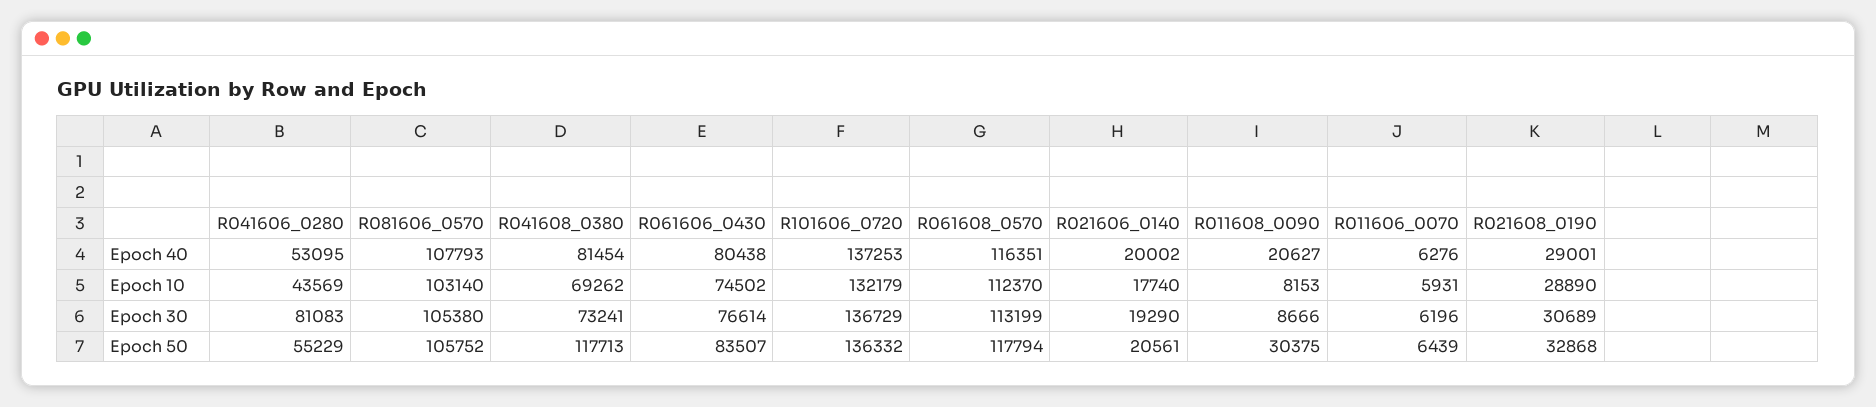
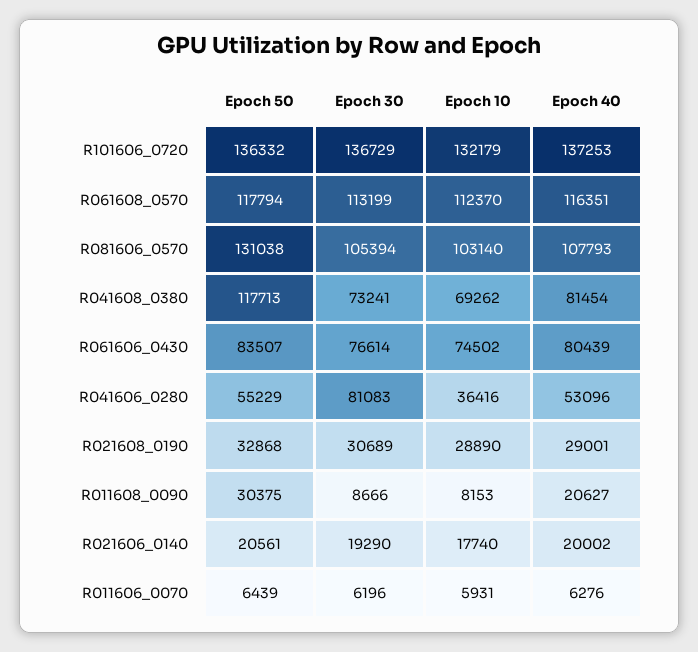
  {
    "R041606_0280": {
-     "Epoch 40": 53095,
+     "Epoch 40": 53096,
-     "Epoch 10": 43569,
+     "Epoch 10": 36416,
      "Epoch 30": 81083,
      "Epoch 50": 55229
    },
    "R081606_0570": {
      "Epoch 40": 107793,
      "Epoch 10": 103140,
-     "Epoch 30": 105380,
+     "Epoch 30": 105394,
-     "Epoch 50": 105752
+     "Epoch 50": 131038
    },
    "R041608_0380": {
      "Epoch 40": 81454,
      "Epoch 10": 69262,
      "Epoch 30": 73241,
      "Epoch 50": 117713
    },
    "R061606_0430": {
-     "Epoch 40": 80438,
+     "Epoch 40": 80439,
      "Epoch 10": 74502,
      "Epoch 30": 76614,
      "Epoch 50": 83507
    },
    "R101606_0720": {
      "Epoch 40": 137253,
      "Epoch 10": 132179,
      "Epoch 30": 136729,
      "Epoch 50": 136332
    },
    "R061608_0570": {
      "Epoch 40": 116351,
      "Epoch 10": 112370,
      "Epoch 30": 113199,
      "Epoch 50": 117794
    },
    "R021606_0140": {
      "Epoch 40": 20002,
      "Epoch 10": 17740,
      "Epoch 30": 19290,
      "Epoch 50": 20561
    },
    "R011608_0090": {
      "Epoch 40": 20627,
      "Epoch 10": 8153,
      "Epoch 30": 8666,
      "Epoch 50": 30375
    },
    "R011606_0070": {
      "Epoch 40": 6276,
      "Epoch 10": 5931,
      "Epoch 30": 6196,
      "Epoch 50": 6439
    },
    "R021608_0190": {
      "Epoch 40": 29001,
      "Epoch 10": 28890,
      "Epoch 30": 30689,
      "Epoch 50": 32868
    }
  }

